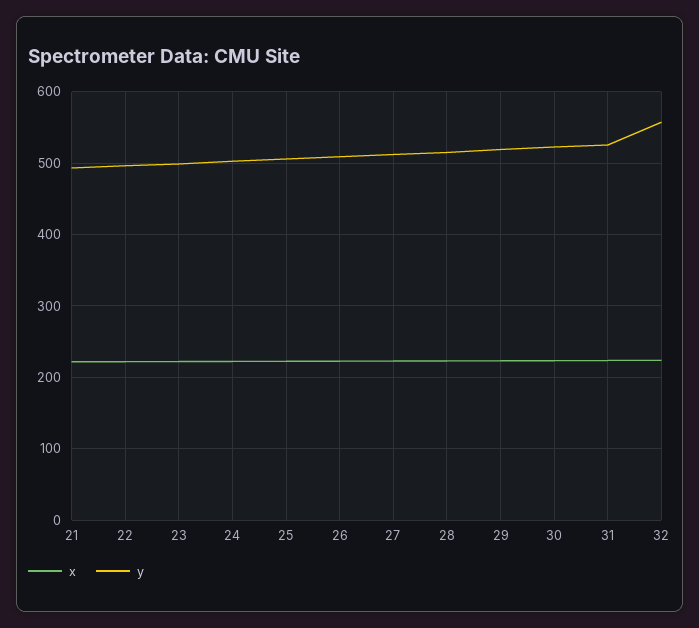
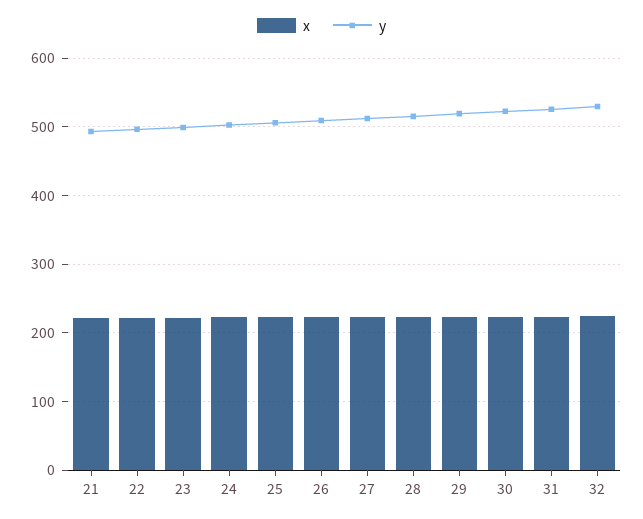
  {
    "x": {
      "21": 220,
      "22": 220,
      "23": 220,
      "24": 220,
      "25": 220,
      "26": 220,
      "27": 220,
      "28": 220,
      "29": 220,
      "30": 220,
      "31": 220,
      "32": 220
    },
    "y": {
      "21": 490,
      "22": 500,
      "23": 500,
      "24": 500,
      "25": 510,
      "26": 510,
      "27": 510,
      "28": 520,
      "29": 520,
      "30": 520,
      "31": 530,
-     "32": 560
+     "32": 530
    }
  }

